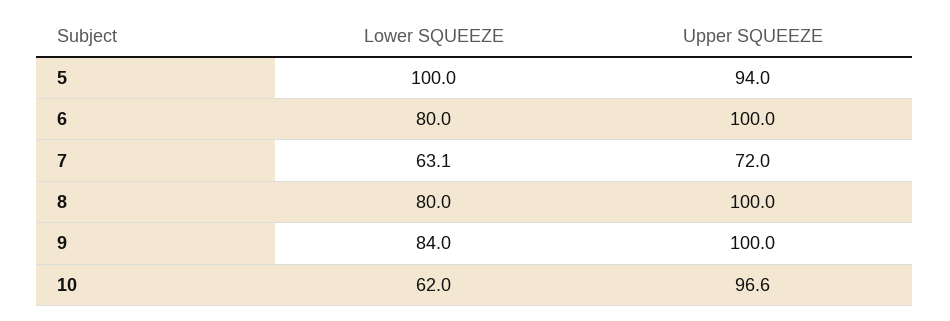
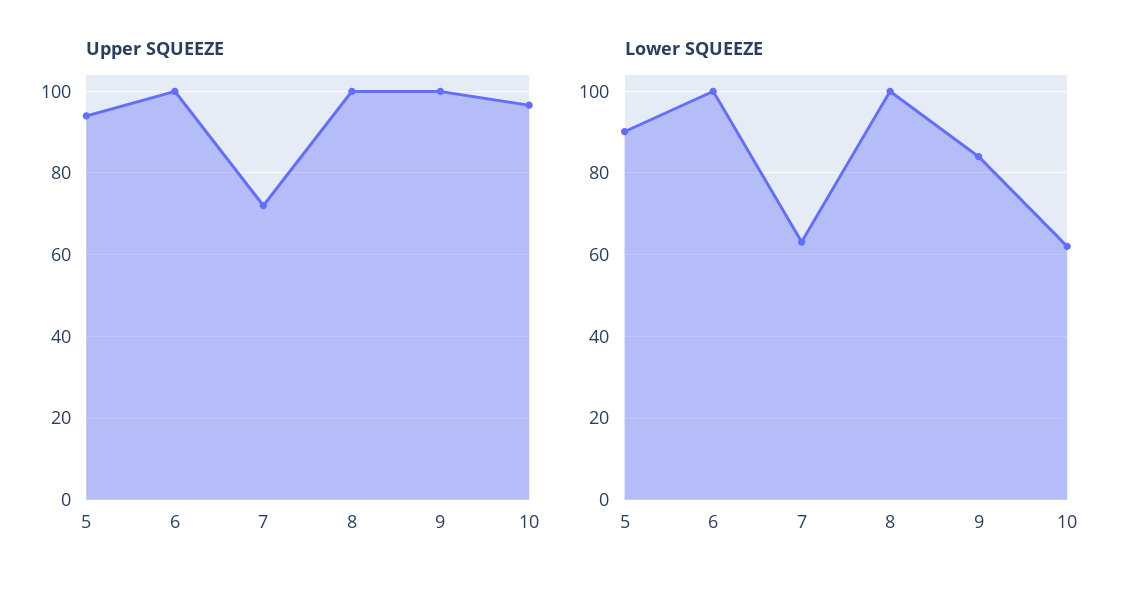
  {
    "Lower SQUEEZE": {
-     "5": 100,
+     "5": 90,
-     "6": 80,
+     "6": 100,
      "7": 63.1,
-     "8": 80,
+     "8": 100,
      "9": 84,
      "10": 62
    },
    "Upper SQUEEZE": {
      "5": 94,
      "6": 100,
      "7": 72,
      "8": 100,
      "9": 100,
      "10": 96.6
    }
  }

